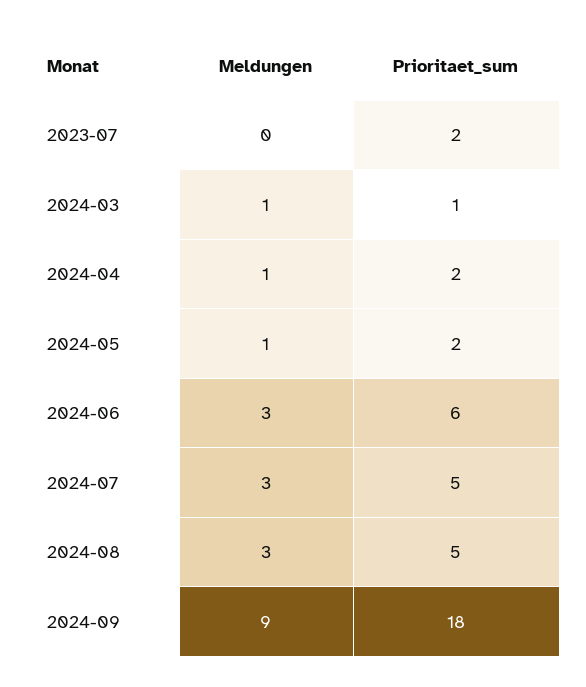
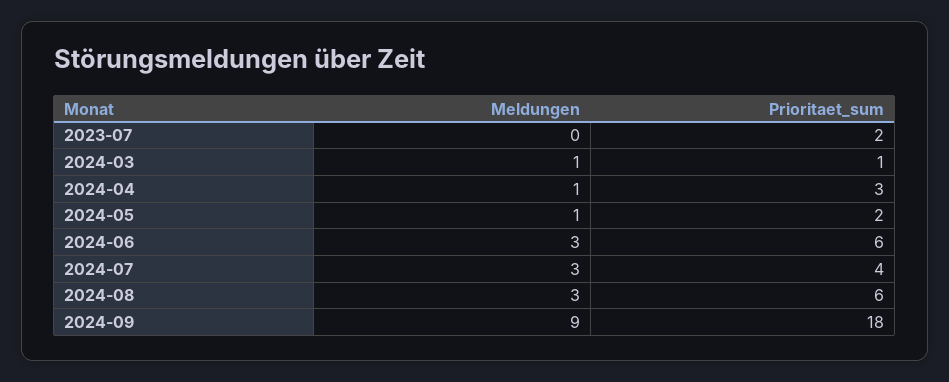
  {
    "Meldungen": {
      "2023-07": 0,
      "2024-03": 1,
      "2024-04": 1,
      "2024-05": 1,
      "2024-06": 3,
      "2024-07": 3,
      "2024-08": 3,
      "2024-09": 9
    },
    "Prioritaet_sum": {
      "2023-07": 2,
      "2024-03": 1,
-     "2024-04": 2,
+     "2024-04": 3,
      "2024-05": 2,
      "2024-06": 6,
-     "2024-07": 5,
+     "2024-07": 4,
-     "2024-08": 5,
+     "2024-08": 6,
      "2024-09": 18
    }
  }

